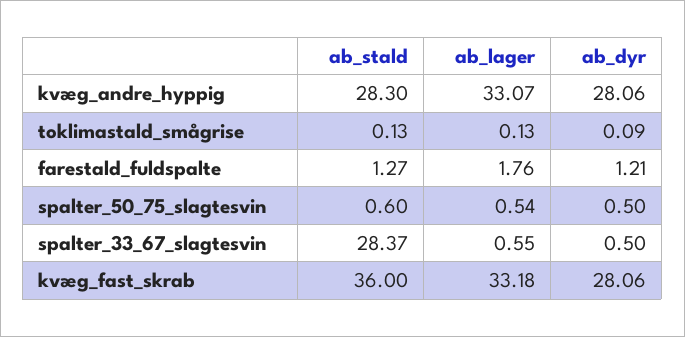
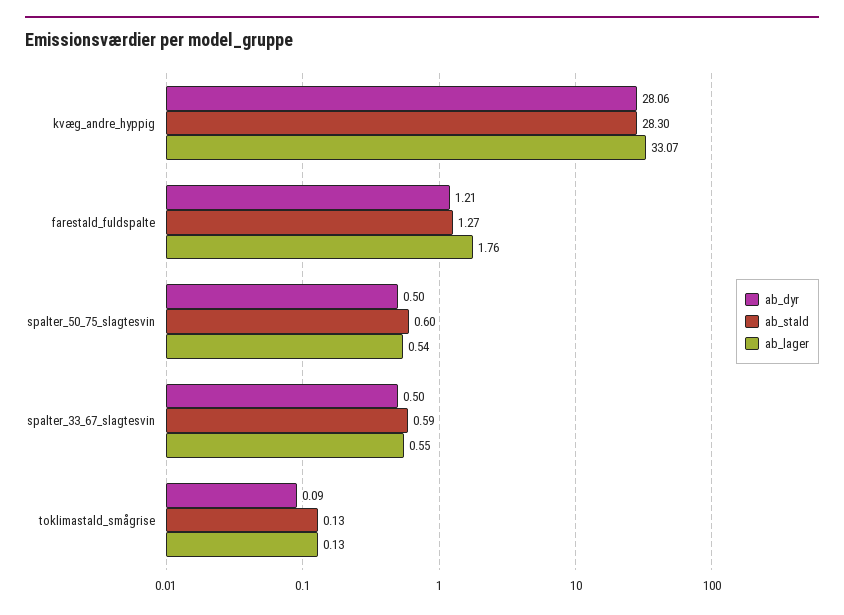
  {
    "ab_stald": {
      "kvæg_andre_hyppig": 28.3,
      "toklimastald_smågrise": 0.13,
      "farestald_fuldspalte": 1.27,
      "spalter_50_75_slagtesvin": 0.6,
-     "spalter_33_67_slagtesvin": 28.37,
+     "spalter_33_67_slagtesvin": 0.59
-     "kvæg_fast_skrab": 36
    },
    "ab_lager": {
      "kvæg_andre_hyppig": 33.07,
      "toklimastald_smågrise": 0.13,
      "farestald_fuldspalte": 1.76,
      "spalter_50_75_slagtesvin": 0.54,
-     "spalter_33_67_slagtesvin": 0.55,
+     "spalter_33_67_slagtesvin": 0.55
-     "kvæg_fast_skrab": 33.18
    },
    "ab_dyr": {
      "kvæg_andre_hyppig": 28.06,
      "toklimastald_smågrise": 0.09,
      "farestald_fuldspalte": 1.21,
      "spalter_50_75_slagtesvin": 0.5,
-     "spalter_33_67_slagtesvin": 0.5,
+     "spalter_33_67_slagtesvin": 0.5
-     "kvæg_fast_skrab": 28.06
    }
  }

